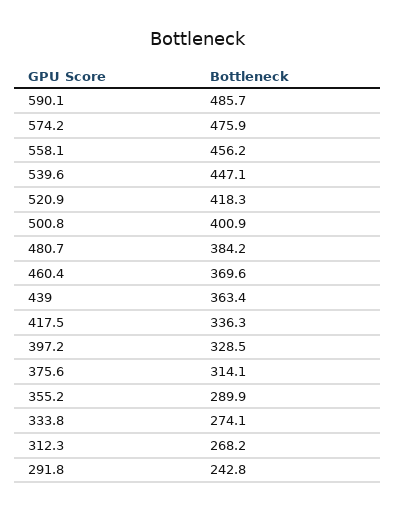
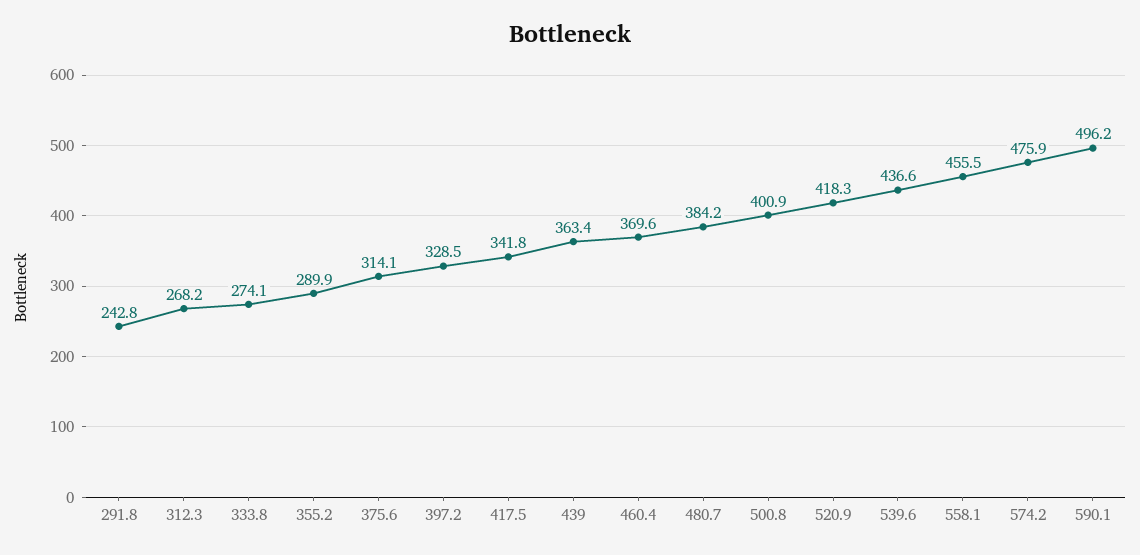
  {
-   "590.1": 485.7,
+   "590.1": 496.2,
    "574.2": 475.9,
-   "558.1": 456.2,
+   "558.1": 455.5,
-   "539.6": 447.1,
+   "539.6": 436.6,
    "520.9": 418.3,
    "500.8": 400.9,
    "480.7": 384.2,
    "460.4": 369.6,
    "439": 363.4,
-   "417.5": 336.3,
+   "417.5": 341.8,
    "397.2": 328.5,
    "375.6": 314.1,
    "355.2": 289.9,
    "333.8": 274.1,
    "312.3": 268.2,
    "291.8": 242.8
  }

